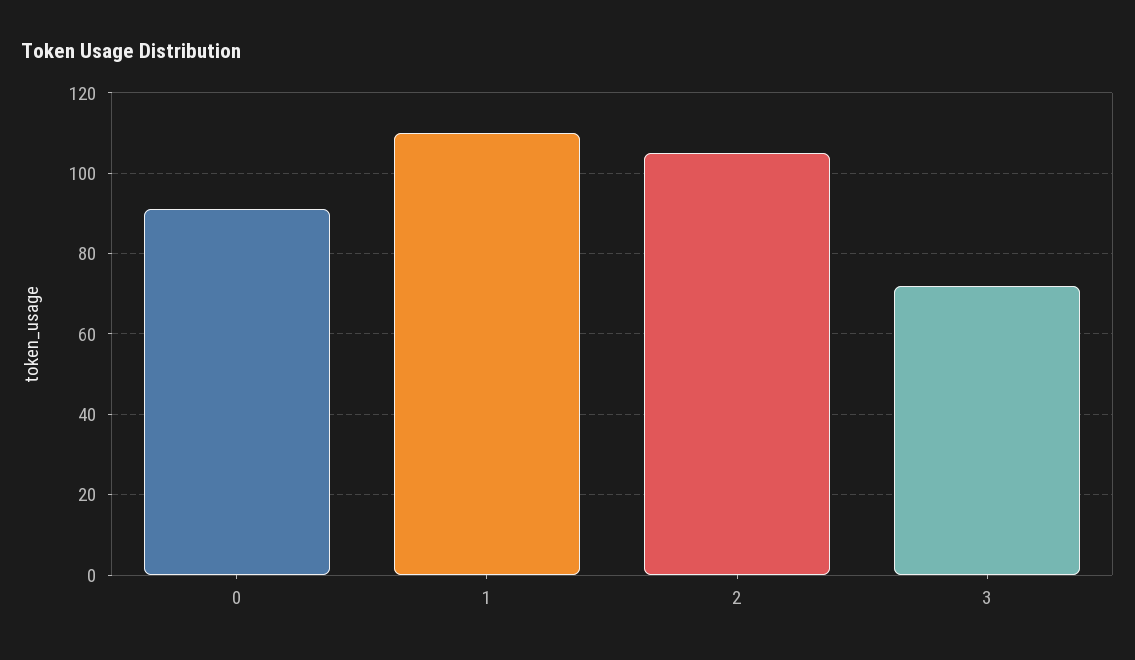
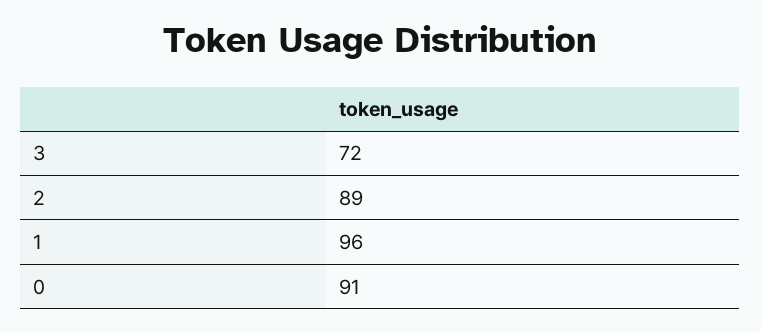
  {
    "0": 91,
-   "1": 110,
+   "1": 96,
-   "2": 105,
+   "2": 89,
    "3": 72
  }

